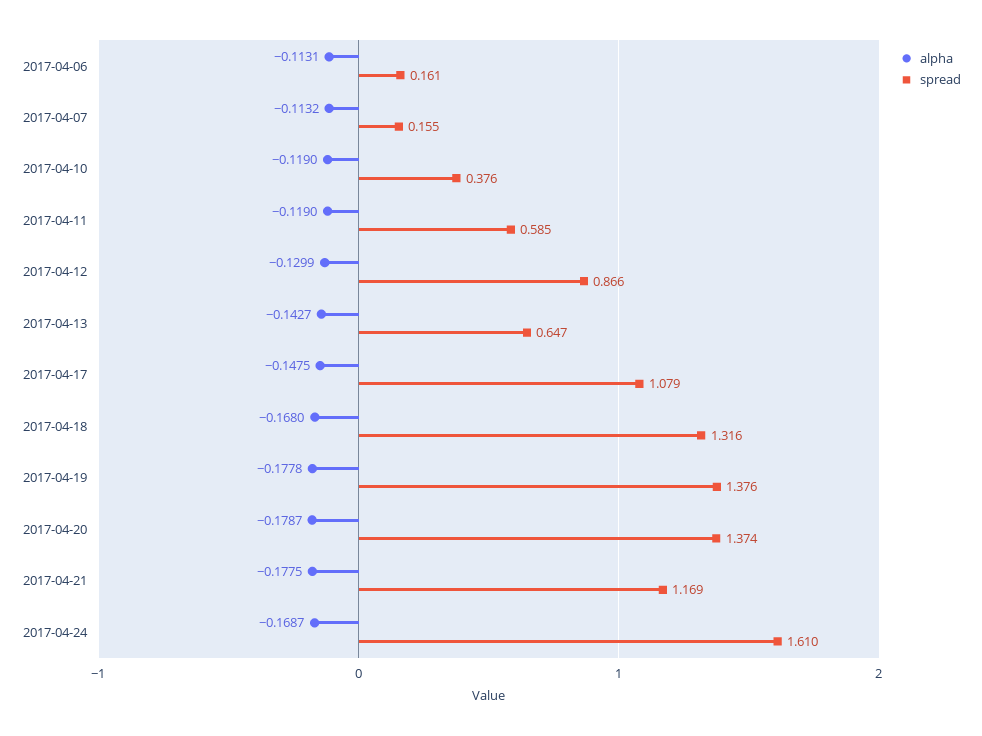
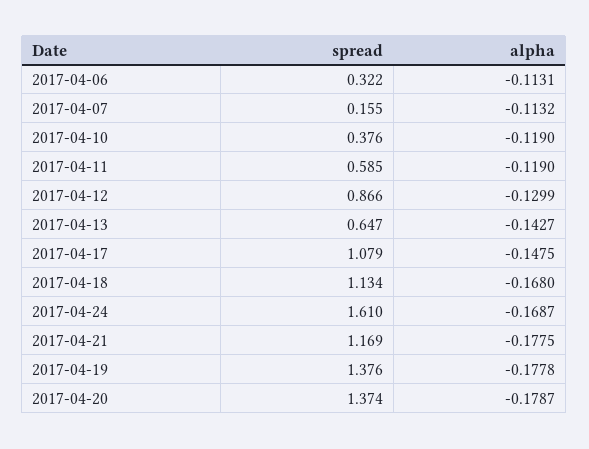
  {
    "alpha": {
      "2017-04-06": -0.1131,
      "2017-04-07": -0.1132,
      "2017-04-10": -0.119,
      "2017-04-11": -0.119,
      "2017-04-12": -0.1299,
      "2017-04-13": -0.1427,
      "2017-04-17": -0.1475,
      "2017-04-18": -0.168,
      "2017-04-19": -0.1778,
      "2017-04-20": -0.1787,
      "2017-04-21": -0.1775,
      "2017-04-24": -0.1687
    },
    "spread": {
-     "2017-04-06": 0.161,
+     "2017-04-06": 0.322,
      "2017-04-07": 0.155,
      "2017-04-10": 0.376,
      "2017-04-11": 0.585,
      "2017-04-12": 0.866,
      "2017-04-13": 0.647,
      "2017-04-17": 1.079,
-     "2017-04-18": 1.316,
+     "2017-04-18": 1.134,
      "2017-04-19": 1.376,
      "2017-04-20": 1.374,
      "2017-04-21": 1.169,
      "2017-04-24": 1.61
    }
  }

